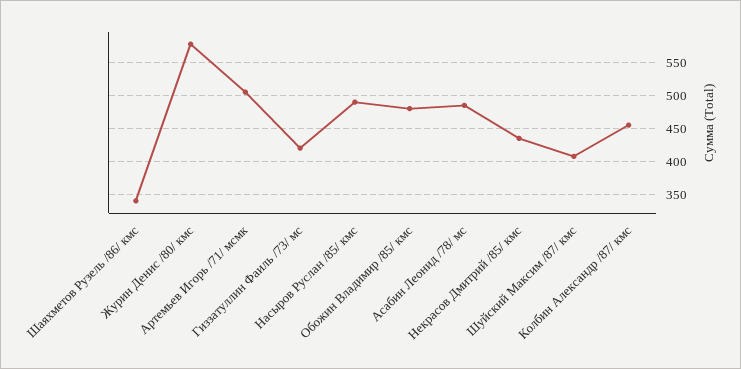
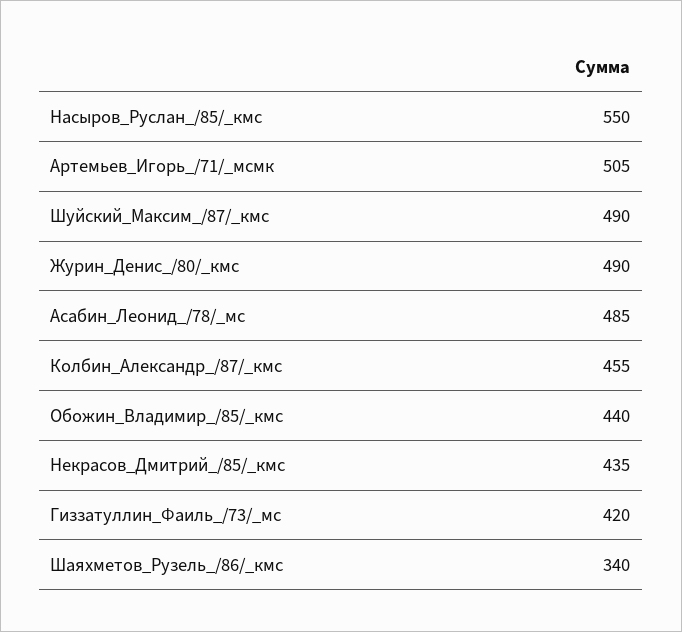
  {
    "Шаяхметов Рузель /86/ кмс": 340,
-   "Журин Денис /80/ кмс": 580,
+   "Журин Денис /80/ кмс": 490,
    "Артемьев Игорь /71/ мсмк": 505,
    "Гиззатуллин Фаиль /73/ мс": 420,
-   "Насыров Руслан /85/ кмс": 490,
+   "Насыров Руслан /85/ кмс": 550,
-   "Обожин Владимир /85/ кмс": 480,
+   "Обожин Владимир /85/ кмс": 440,
    "Асабин Леонид /78/ мс": 485,
    "Некрасов Дмитрий /85/ кмс": 435,
-   "Шуйский Максим /87/ кмс": 410,
+   "Шуйский Максим /87/ кмс": 490,
    "Колбин Александр /87/ кмс": 455
  }

